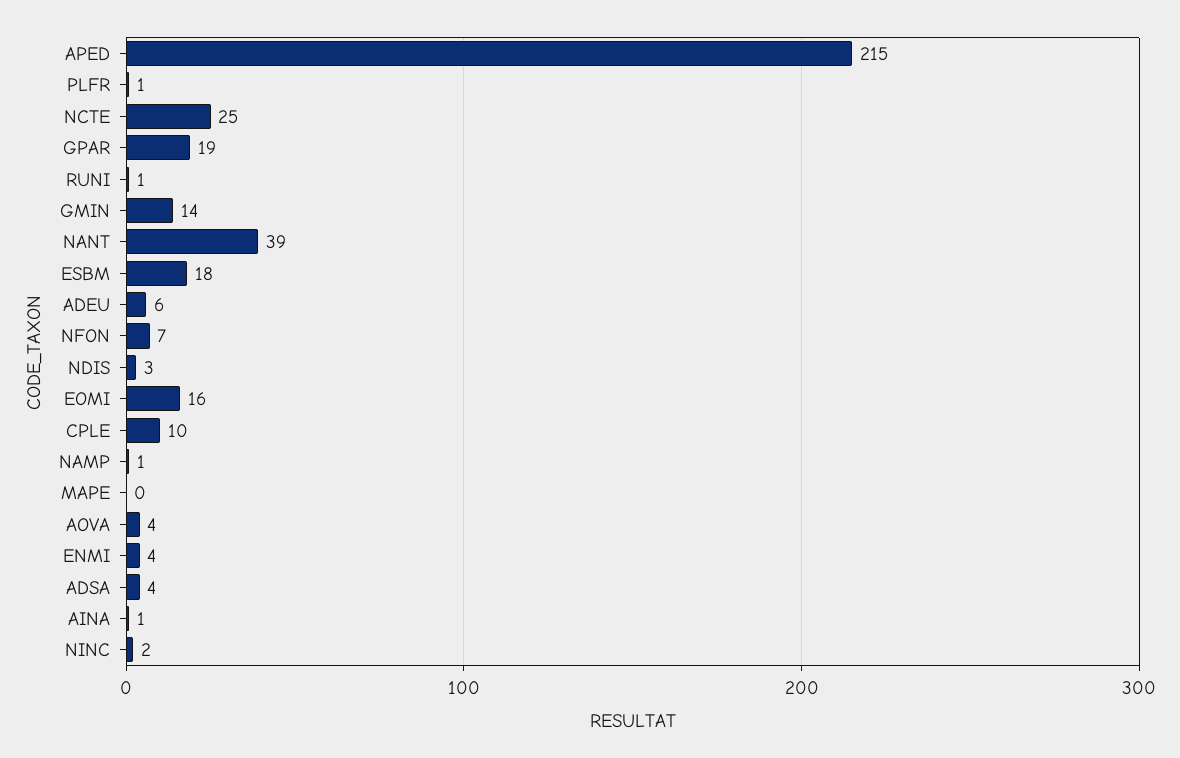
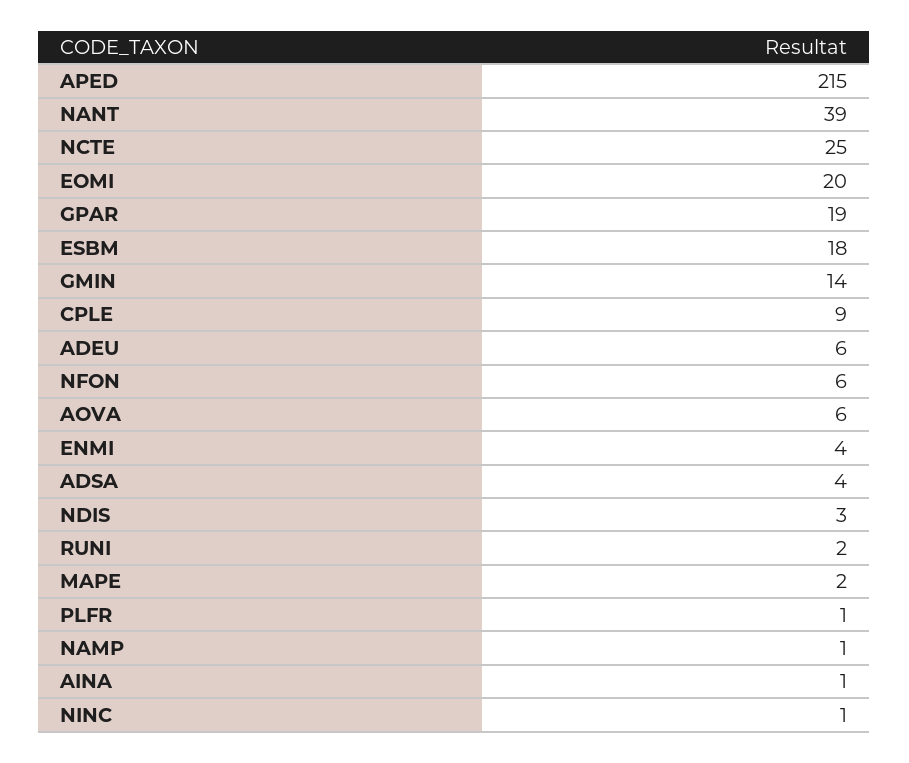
  {
    "APED": 215,
    "PLFR": 1,
    "NCTE": 25,
    "GPAR": 19,
-   "RUNI": 1,
+   "RUNI": 2,
    "GMIN": 14,
    "NANT": 39,
    "ESBM": 18,
    "ADEU": 6,
-   "NFON": 7,
+   "NFON": 6,
    "NDIS": 3,
-   "EOMI": 16,
+   "EOMI": 20,
-   "CPLE": 10,
+   "CPLE": 9,
    "NAMP": 1,
-   "MAPE": 0,
+   "MAPE": 2,
-   "AOVA": 4,
+   "AOVA": 6,
    "ENMI": 4,
    "ADSA": 4,
    "AINA": 1,
-   "NINC": 2
+   "NINC": 1
  }

